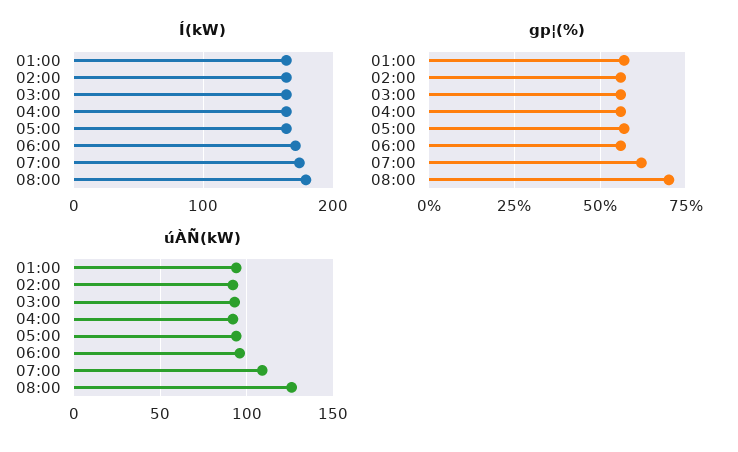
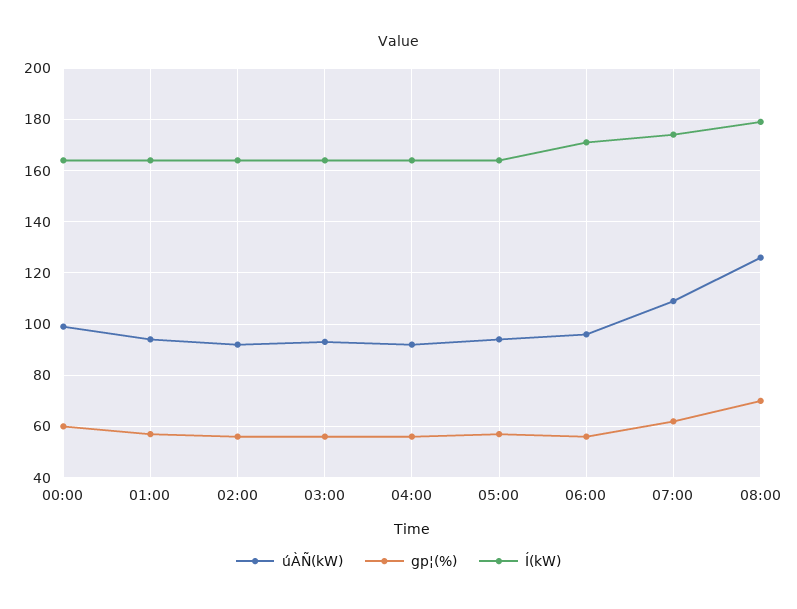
  {
    "Í(kW)": {
      "01:00": 165,
      "02:00": 165,
      "03:00": 165,
      "04:00": 165,
      "05:00": 165,
      "06:00": 170,
      "07:00": 175,
-     "08:00": 180
+     "08:00": 180,
+     "00:00": 165
    },
    "gp¦(%)": {
      "01:00": 55,
      "02:00": 55,
      "03:00": 55,
      "04:00": 55,
      "05:00": 55,
      "06:00": 55,
      "07:00": 60,
-     "08:00": 70
+     "08:00": 70,
+     "00:00": 60
    },
    "úÀÑ(kW)": {
      "01:00": 95,
      "02:00": 90,
      "03:00": 95,
      "04:00": 90,
      "05:00": 95,
      "06:00": 95,
      "07:00": 110,
-     "08:00": 125
+     "08:00": 125,
+     "00:00": 100
    }
  }

